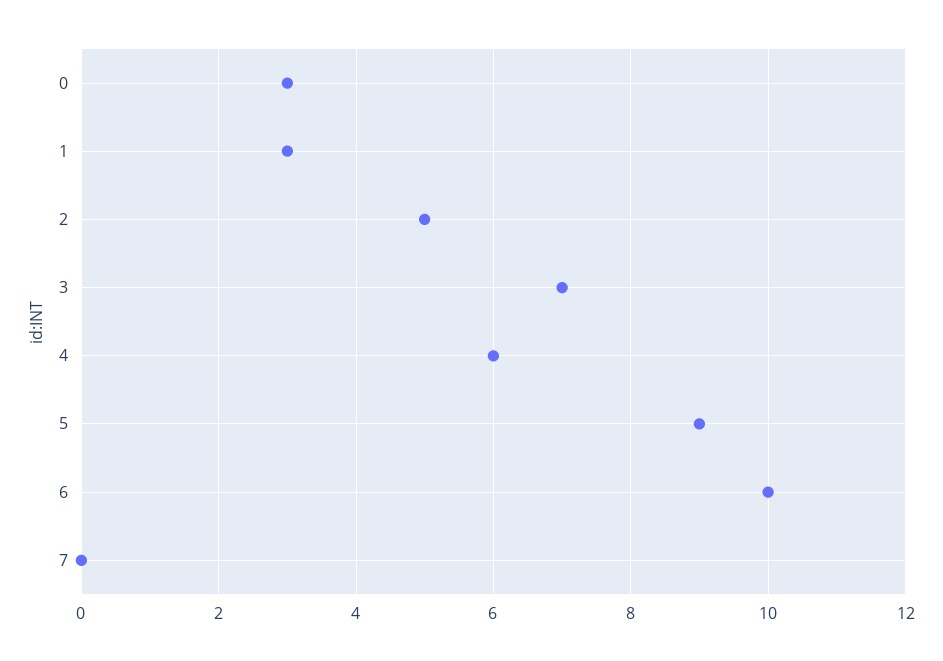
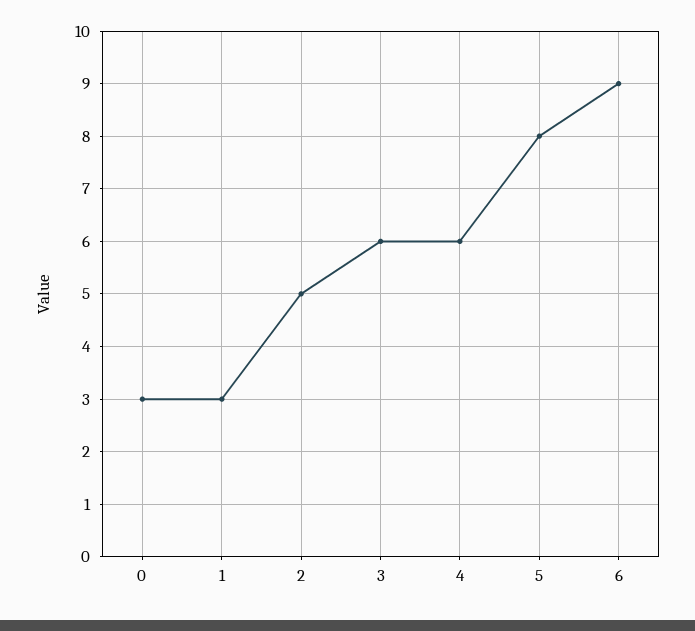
  {
    "0": 3,
    "1": 3,
    "2": 5,
-   "3": 7,
+   "3": 6,
    "4": 6,
-   "5": 9,
+   "5": 8,
-   "6": 10,
+   "6": 9
-   "7": 0
  }

